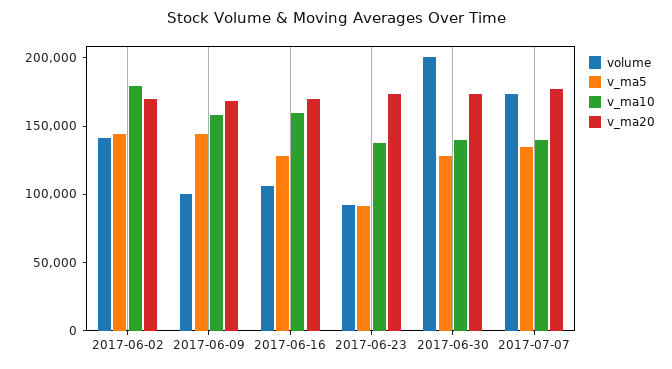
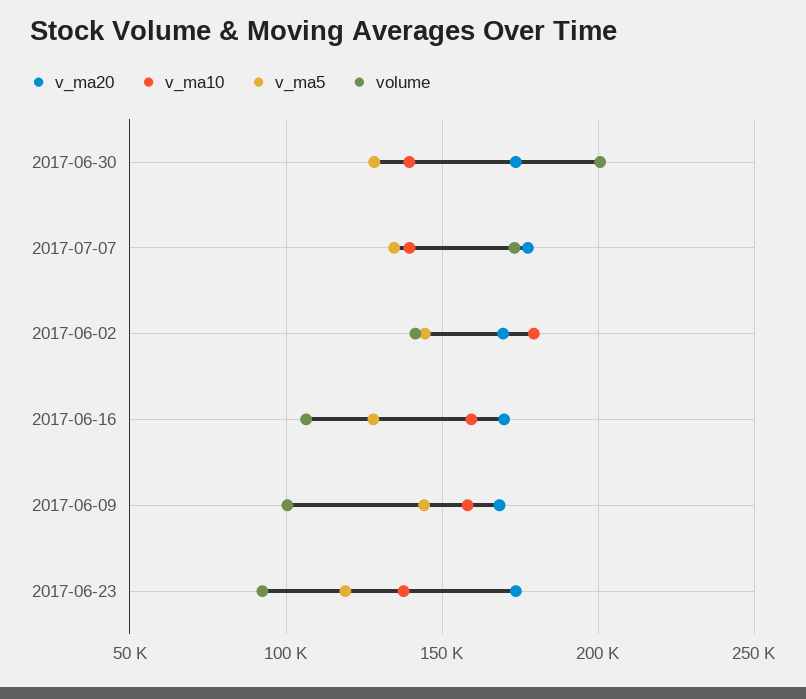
  {
    "volume": {
      "2017-06-02": 140000,
      "2017-06-09": 100000,
      "2017-06-16": 105000,
      "2017-06-23": 90000,
      "2017-06-30": 200000,
      "2017-07-07": 175000
    },
    "v_ma5": {
      "2017-06-02": 145000,
      "2017-06-09": 145000,
      "2017-06-16": 130000,
-     "2017-06-23": 90000,
+     "2017-06-23": 120000,
      "2017-06-30": 130000,
      "2017-07-07": 135000
    },
    "v_ma10": {
      "2017-06-02": 180000,
      "2017-06-09": 160000,
      "2017-06-16": 160000,
      "2017-06-23": 140000,
      "2017-06-30": 140000,
      "2017-07-07": 140000
    },
    "v_ma20": {
      "2017-06-02": 170000,
      "2017-06-09": 170000,
      "2017-06-16": 170000,
      "2017-06-23": 175000,
      "2017-06-30": 175000,
      "2017-07-07": 175000
    }
  }

